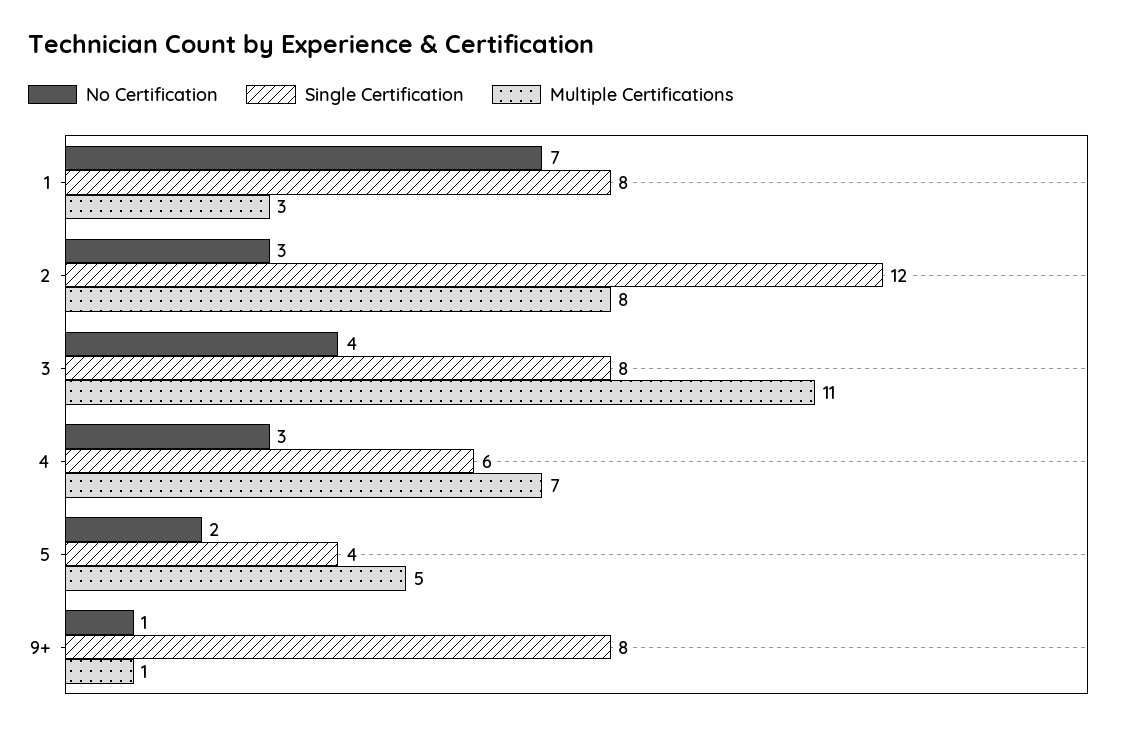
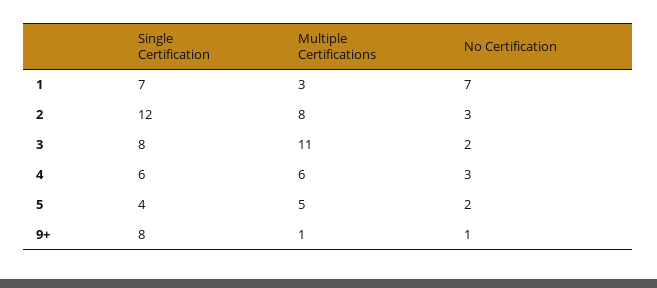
  {
    "No Certification": {
      "1": 7,
      "2": 3,
-     "3": 4,
+     "3": 2,
      "4": 3,
      "5": 2,
      "9+": 1
    },
    "Single Certification": {
-     "1": 8,
+     "1": 7,
      "2": 12,
      "3": 8,
      "4": 6,
      "5": 4,
      "9+": 8
    },
    "Multiple Certifications": {
      "1": 3,
      "2": 8,
      "3": 11,
-     "4": 7,
+     "4": 6,
      "5": 5,
      "9+": 1
    }
  }

